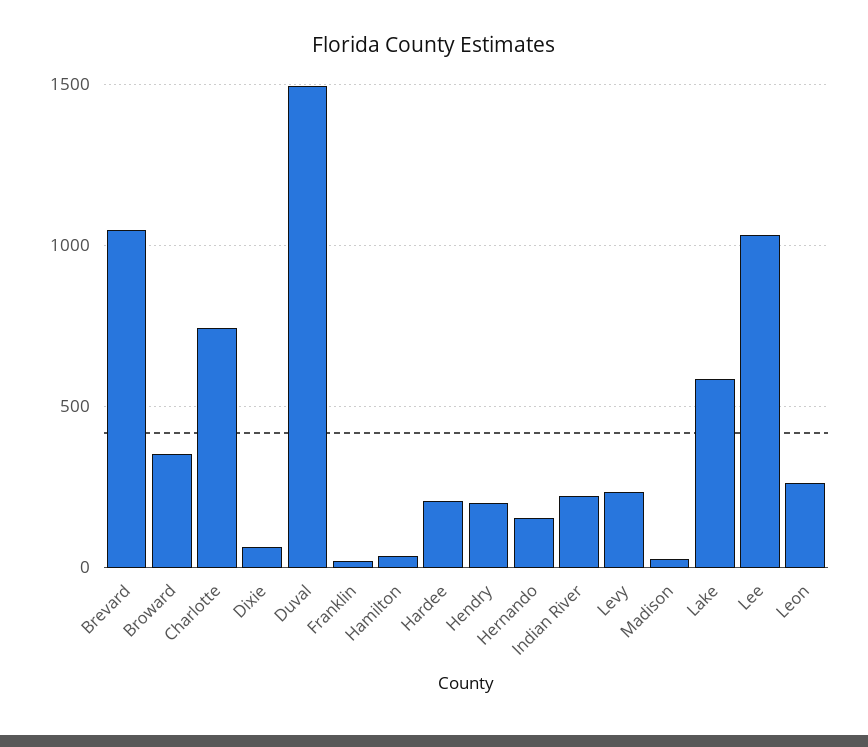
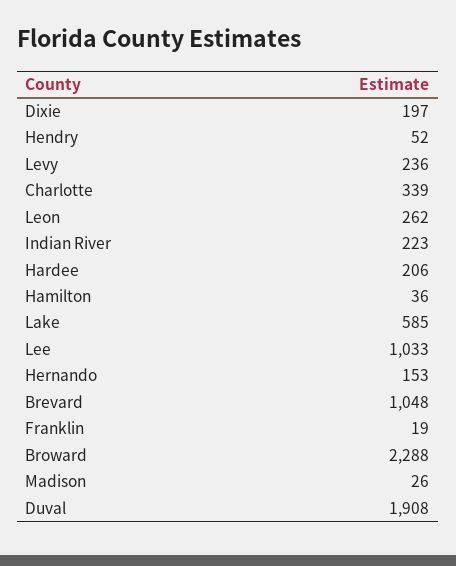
  {
    "Brevard": 1048,
-   "Broward": 350,
+   "Broward": 2288,
-   "Charlotte": 750,
+   "Charlotte": 339,
-   "Dixie": 50,
+   "Dixie": 197,
-   "Duval": 1500,
+   "Duval": 1908,
    "Franklin": 19,
    "Hamilton": 36,
    "Hardee": 206,
-   "Hendry": 200,
+   "Hendry": 52,
    "Hernando": 153,
    "Indian River": 223,
    "Levy": 236,
    "Madison": 26,
    "Lake": 585,
    "Lee": 1033,
    "Leon": 262
  }

